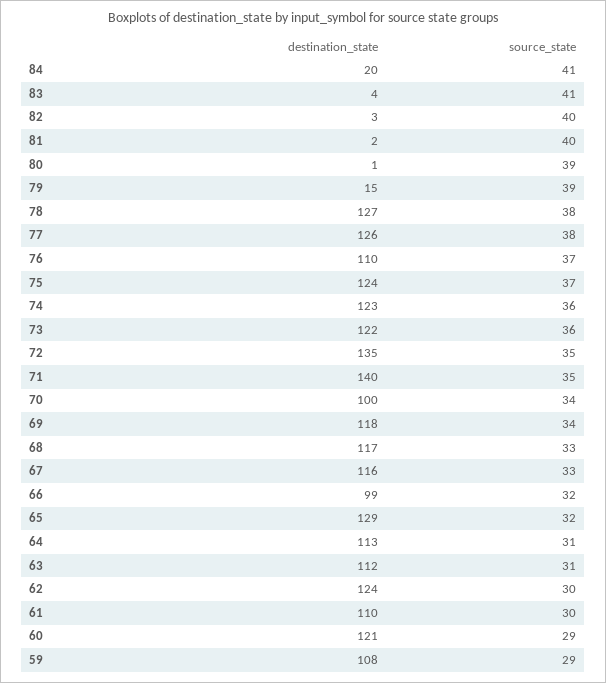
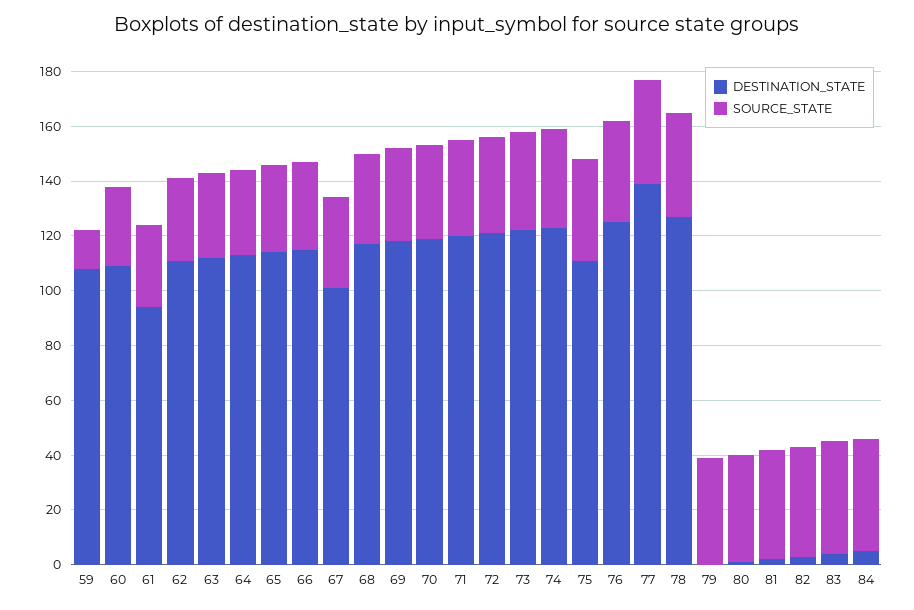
  {
    "destination_state": {
-     "84": 20,
+     "84": 5,
      "83": 4,
      "82": 3,
      "81": 2,
      "80": 1,
-     "79": 15,
+     "79": 0,
      "78": 127,
-     "77": 126,
+     "77": 140,
-     "76": 110,
+     "76": 125,
-     "75": 124,
+     "75": 110,
      "74": 123,
      "73": 122,
-     "72": 135,
+     "72": 120,
-     "71": 140,
+     "71": 120,
-     "70": 100,
+     "70": 120,
      "69": 118,
      "68": 117,
-     "67": 116,
+     "67": 100,
-     "66": 99,
+     "66": 115,
-     "65": 129,
+     "65": 115,
      "64": 113,
      "63": 112,
-     "62": 124,
+     "62": 110,
-     "61": 110,
+     "61": 95,
-     "60": 121,
+     "60": 110,
      "59": 108
    },
    "source_state": {
      "84": 41,
      "83": 41,
      "82": 40,
      "81": 40,
      "80": 39,
      "79": 39,
      "78": 38,
      "77": 38,
      "76": 37,
      "75": 37,
      "74": 36,
      "73": 36,
      "72": 35,
      "71": 35,
      "70": 34,
      "69": 34,
      "68": 33,
      "67": 33,
      "66": 32,
      "65": 32,
      "64": 31,
      "63": 31,
      "62": 30,
      "61": 30,
      "60": 29,
-     "59": 29
+     "59": 15
    }
  }

